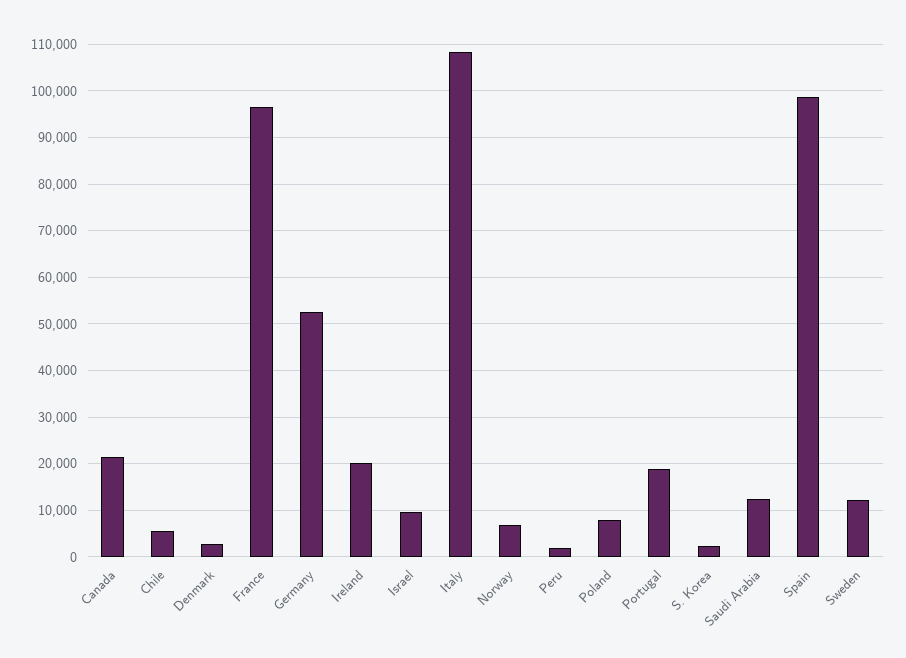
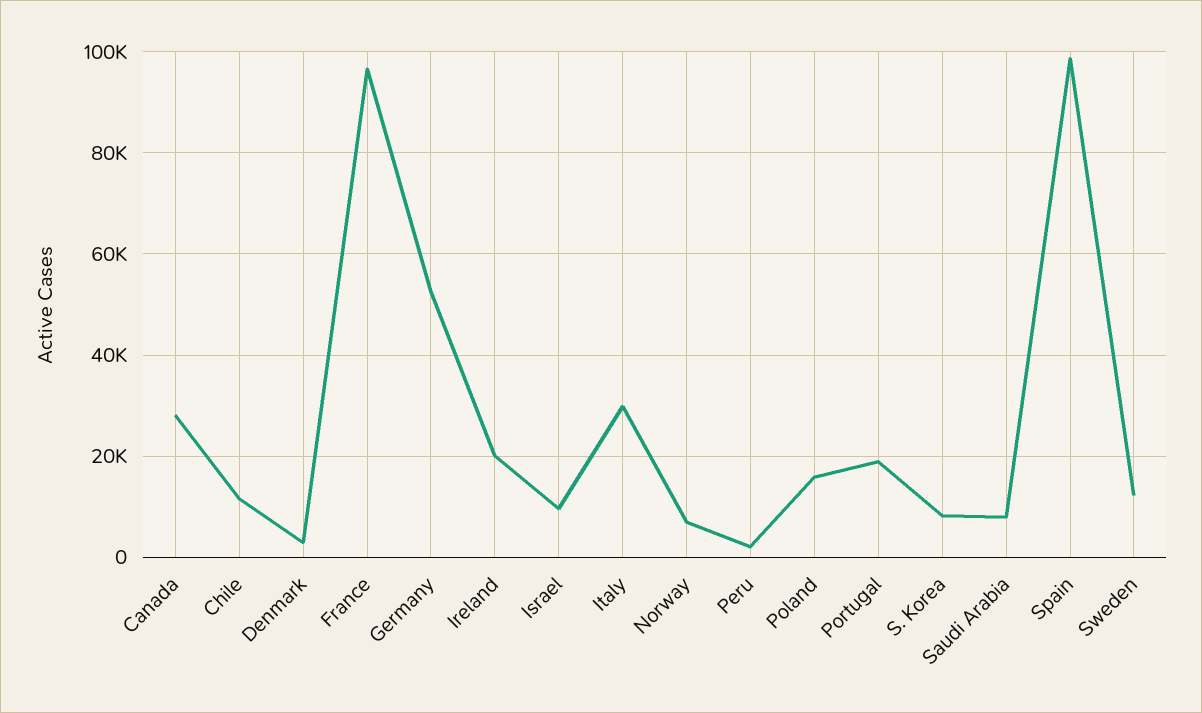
  {
-   "Canada": 22000,
+   "Canada": 28000,
-   "Chile": 6000,
+   "Chile": 12000,
    "Denmark": 2000,
    "France": 96000,
    "Germany": 52000,
    "Ireland": 20000,
    "Israel": 10000,
-   "Italy": 108000,
+   "Italy": 30000,
    "Norway": 6000,
    "Peru": 2000,
-   "Poland": 8000,
+   "Poland": 16000,
    "Portugal": 18000,
-   "S. Korea": 2000,
+   "S. Korea": 8000,
-   "Saudi Arabia": 12000,
+   "Saudi Arabia": 8000,
    "Spain": 98000,
    "Sweden": 12000
  }

